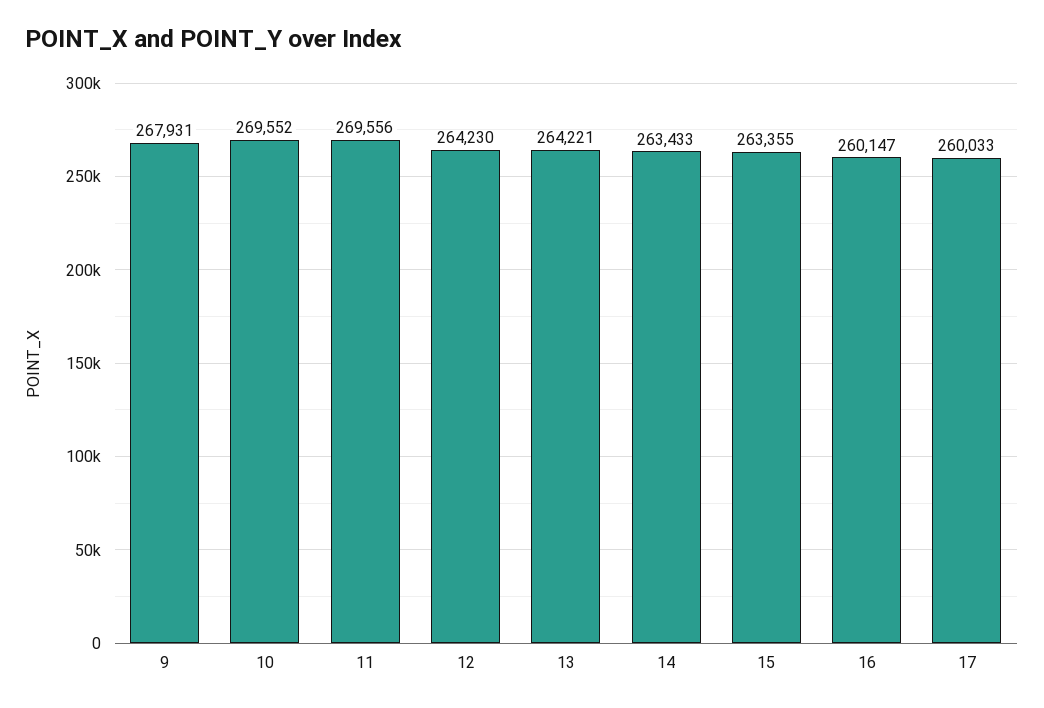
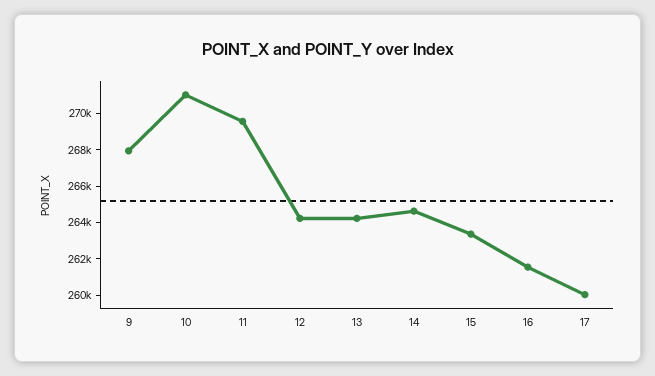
  {
    "9": 267931,
-   "10": 269552,
+   "10": 271000,
    "11": 269556,
    "12": 264230,
    "13": 264221,
-   "14": 263433,
+   "14": 264500,
    "15": 263355,
-   "16": 260147,
+   "16": 261500,
    "17": 260033
  }

